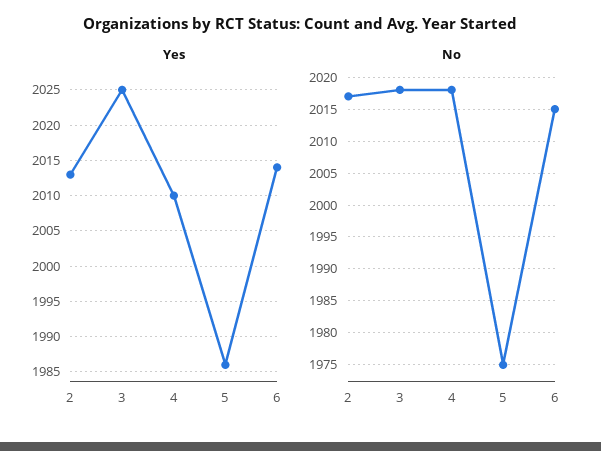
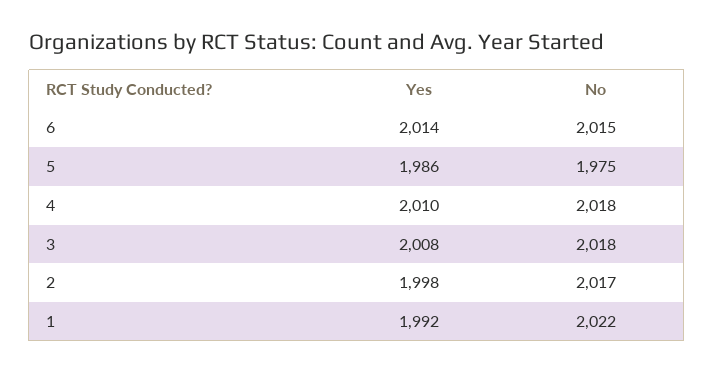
  {
    "Yes": {
-     "2": 2013,
+     "2": 1998,
-     "3": 2025,
+     "3": 2008,
      "4": 2010,
      "5": 1986,
-     "6": 2014
+     "6": 2014,
+     "1": 1992
    },
    "No": {
      "2": 2017,
      "3": 2018,
      "4": 2018,
      "5": 1975,
-     "6": 2015
+     "6": 2015,
+     "1": 2022
    }
  }

